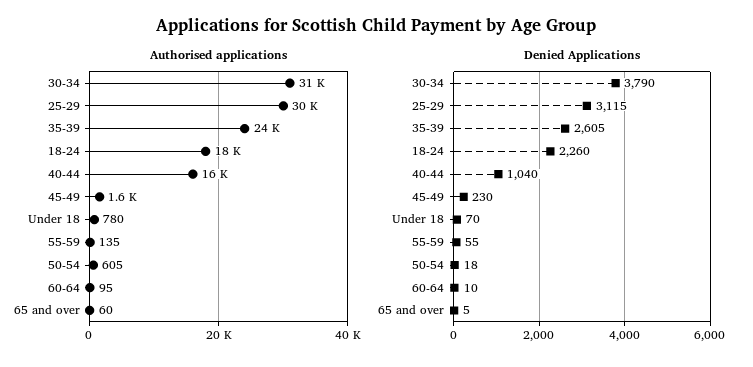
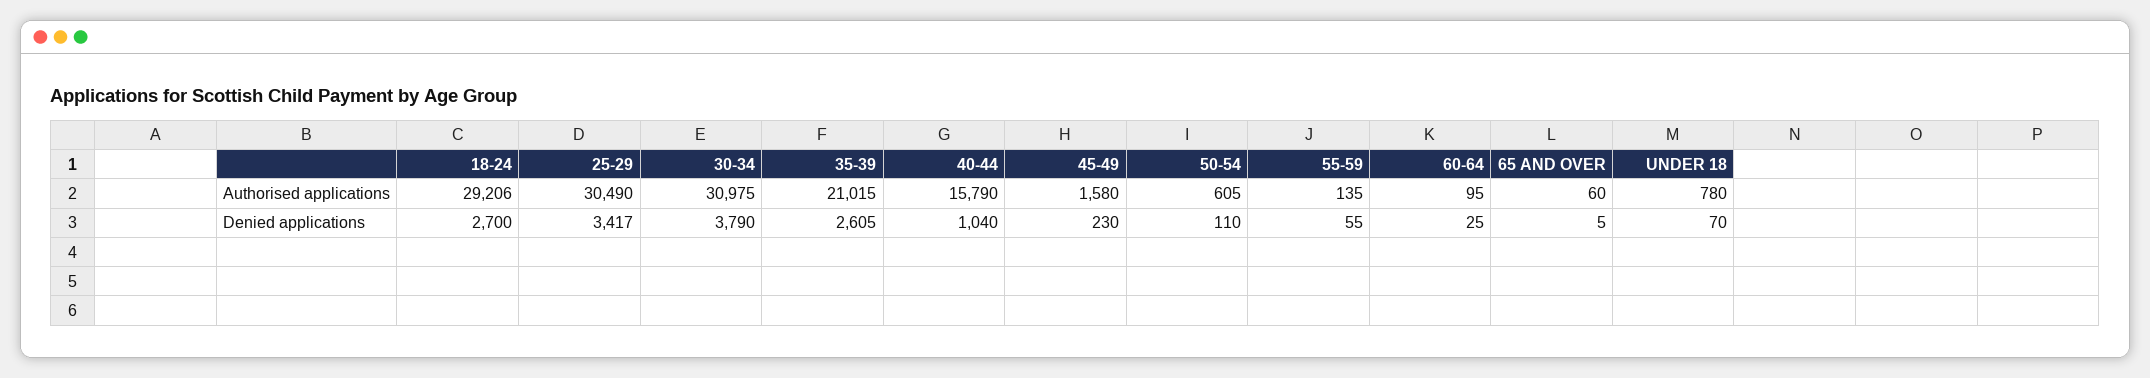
  {
    "Authorised applications": {
      "30-34": 30975,
      "25-29": 30490,
-     "35-39": 24000,
+     "35-39": 21015,
-     "18-24": 18000,
+     "18-24": 29206,
      "40-44": 15790,
      "45-49": 1580,
      "Under 18": 780,
      "55-59": 135,
      "50-54": 605,
      "60-64": 95,
      "65 and over": 60
    },
    "Denied Applications": {
      "30-34": 3790,
-     "25-29": 3115,
+     "25-29": 3417,
      "35-39": 2605,
-     "18-24": 2260,
+     "18-24": 2700,
      "40-44": 1040,
      "45-49": 230,
      "Under 18": 70,
      "55-59": 55,
-     "50-54": 18,
+     "50-54": 110,
-     "60-64": 10,
+     "60-64": 25,
      "65 and over": 5
    }
  }

